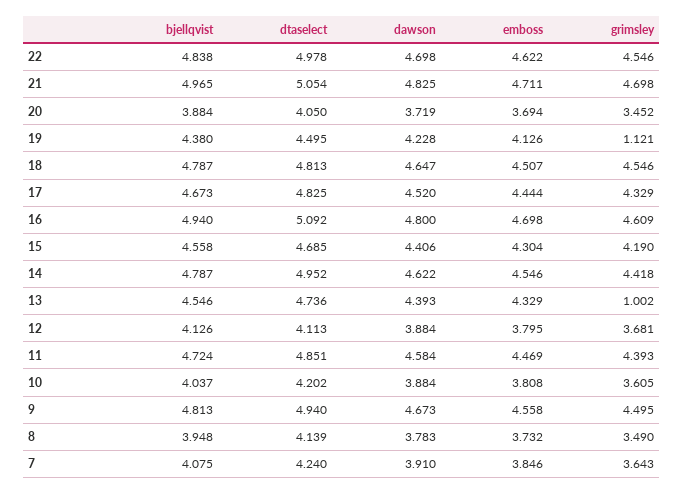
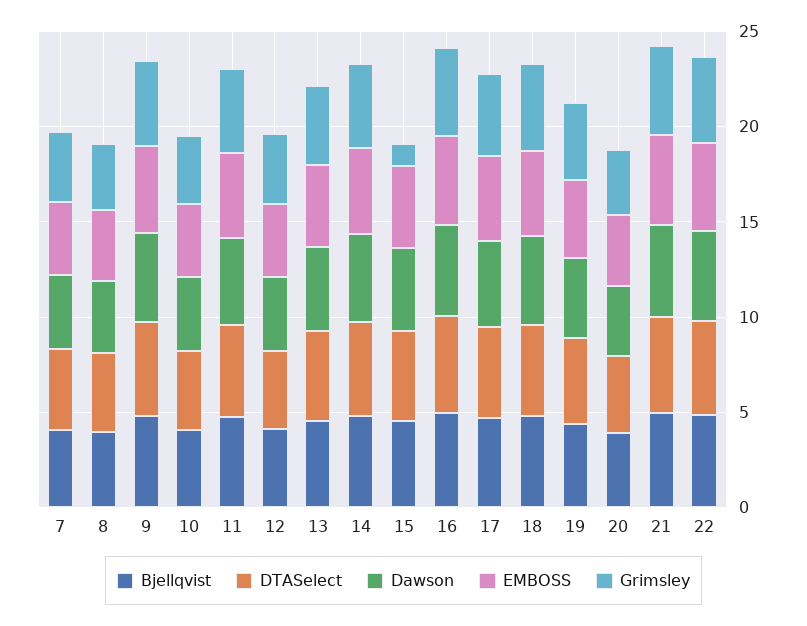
  {
    "bjellqvist": {
      "22": 4.838,
      "21": 4.965,
      "20": 3.884,
      "19": 4.38,
      "18": 4.787,
      "17": 4.673,
      "16": 4.94,
      "15": 4.558,
      "14": 4.787,
      "13": 4.546,
      "12": 4.126,
      "11": 4.724,
      "10": 4.037,
      "9": 4.813,
      "8": 3.948,
      "7": 4.075
    },
    "dtaselect": {
      "22": 4.978,
      "21": 5.054,
      "20": 4.05,
      "19": 4.495,
      "18": 4.813,
      "17": 4.825,
      "16": 5.092,
      "15": 4.685,
      "14": 4.952,
      "13": 4.736,
      "12": 4.113,
      "11": 4.851,
      "10": 4.202,
      "9": 4.94,
      "8": 4.139,
      "7": 4.24
    },
    "dawson": {
      "22": 4.698,
      "21": 4.825,
      "20": 3.719,
      "19": 4.228,
      "18": 4.647,
      "17": 4.52,
      "16": 4.8,
      "15": 4.406,
      "14": 4.622,
      "13": 4.393,
      "12": 3.884,
      "11": 4.584,
      "10": 3.884,
      "9": 4.673,
      "8": 3.783,
      "7": 3.91
    },
    "emboss": {
      "22": 4.622,
      "21": 4.711,
      "20": 3.694,
      "19": 4.126,
      "18": 4.507,
      "17": 4.444,
      "16": 4.698,
      "15": 4.304,
      "14": 4.546,
      "13": 4.329,
      "12": 3.795,
      "11": 4.469,
      "10": 3.808,
      "9": 4.558,
      "8": 3.732,
      "7": 3.846
    },
    "grimsley": {
      "22": 4.546,
      "21": 4.698,
      "20": 3.452,
-     "19": 1.121,
+     "19": 4,
      "18": 4.546,
      "17": 4.329,
      "16": 4.609,
-     "15": 4.19,
+     "15": 1,
      "14": 4.418,
-     "13": 1.002,
+     "13": 4,
      "12": 3.681,
      "11": 4.393,
      "10": 3.605,
      "9": 4.495,
      "8": 3.49,
      "7": 3.643
    }
  }

